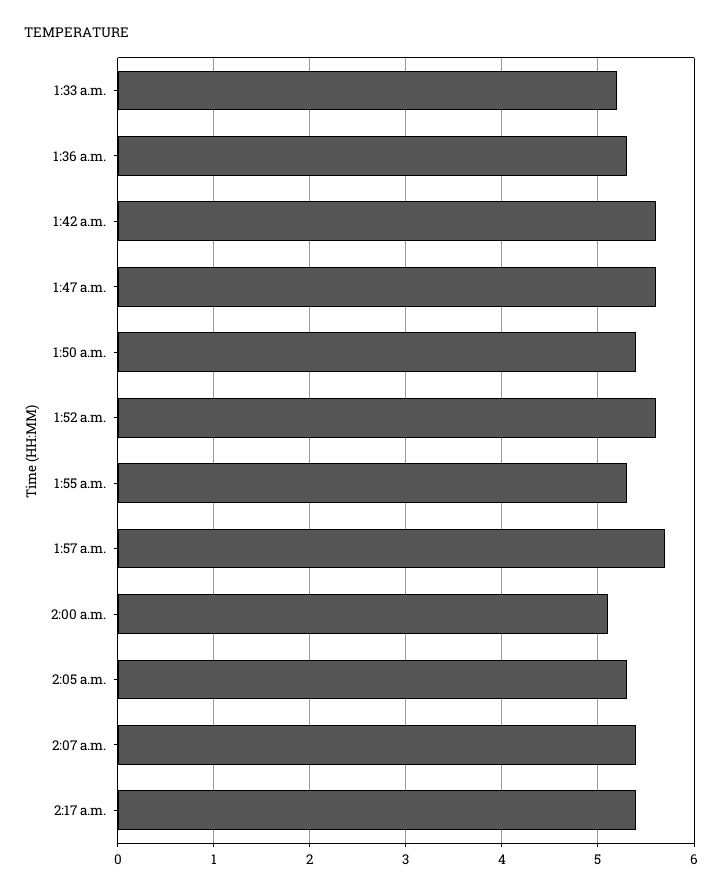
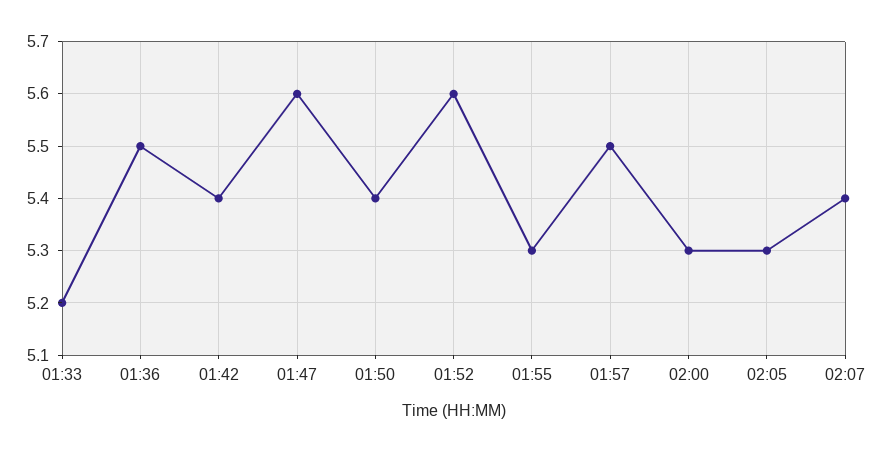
  {
    "1:33 a.m.": 5.2,
-   "1:36 a.m.": 5.3,
+   "1:36 a.m.": 5.5,
-   "1:42 a.m.": 5.6,
+   "1:42 a.m.": 5.4,
    "1:47 a.m.": 5.6,
    "1:50 a.m.": 5.4,
    "1:52 a.m.": 5.6,
    "1:55 a.m.": 5.3,
-   "1:57 a.m.": 5.7,
+   "1:57 a.m.": 5.5,
-   "2:00 a.m.": 5.1,
+   "2:00 a.m.": 5.3,
    "2:05 a.m.": 5.3,
-   "2:07 a.m.": 5.4,
+   "2:07 a.m.": 5.4
-   "2:17 a.m.": 5.4
  }

